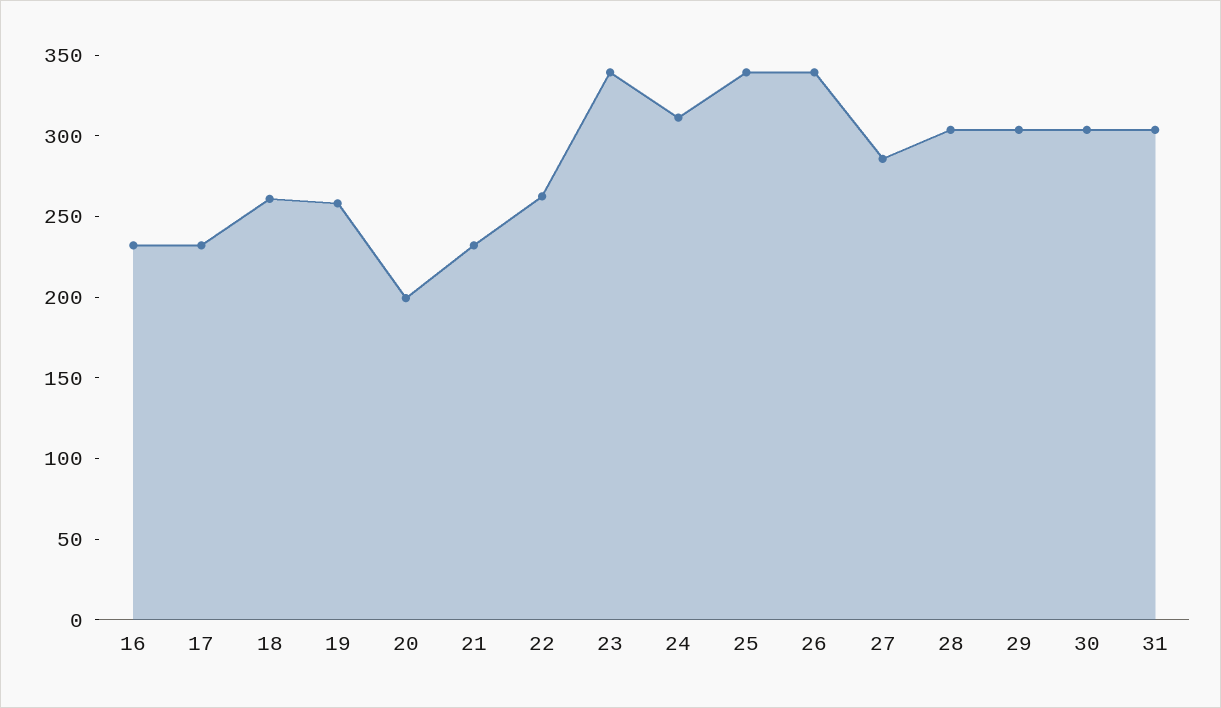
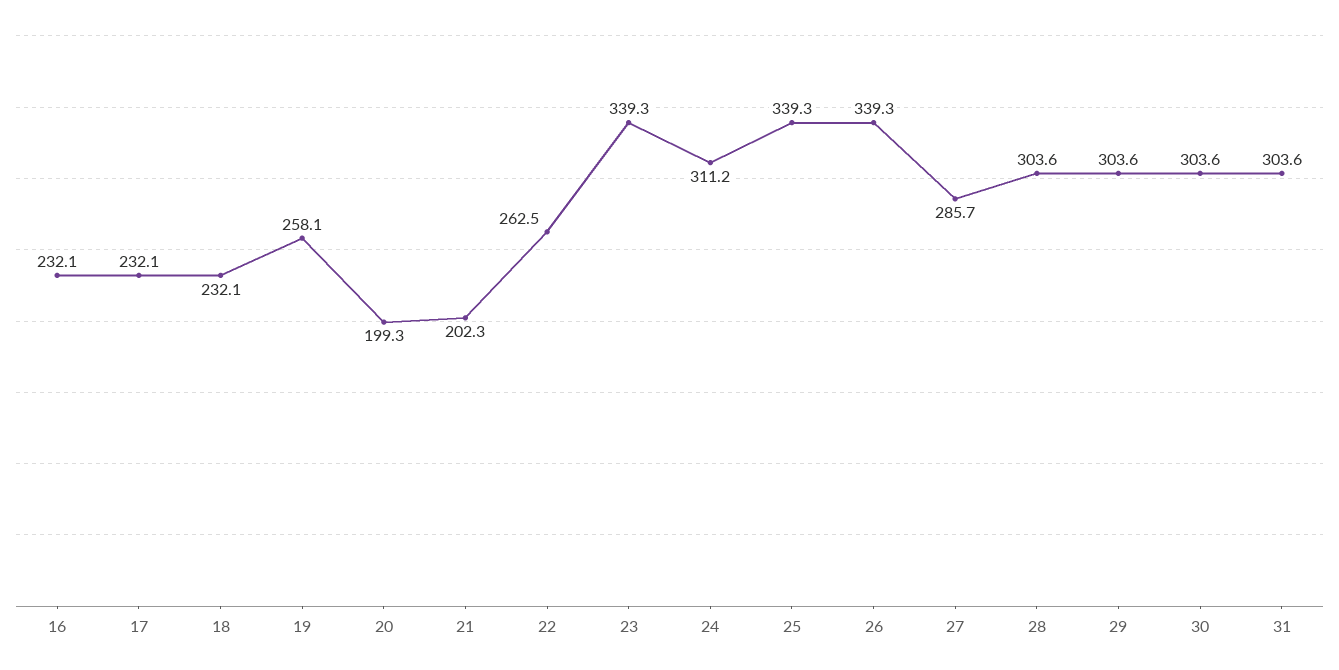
  {
    "16": 232.1,
    "17": 232.1,
-   "18": 260,
+   "18": 232.1,
    "19": 258.1,
    "20": 199.3,
-   "21": 230,
+   "21": 202.3,
    "22": 262.5,
    "23": 339.3,
    "24": 311.2,
    "25": 339.3,
    "26": 339.3,
    "27": 285.7,
    "28": 303.6,
    "29": 303.6,
    "30": 303.6,
    "31": 303.6
  }

